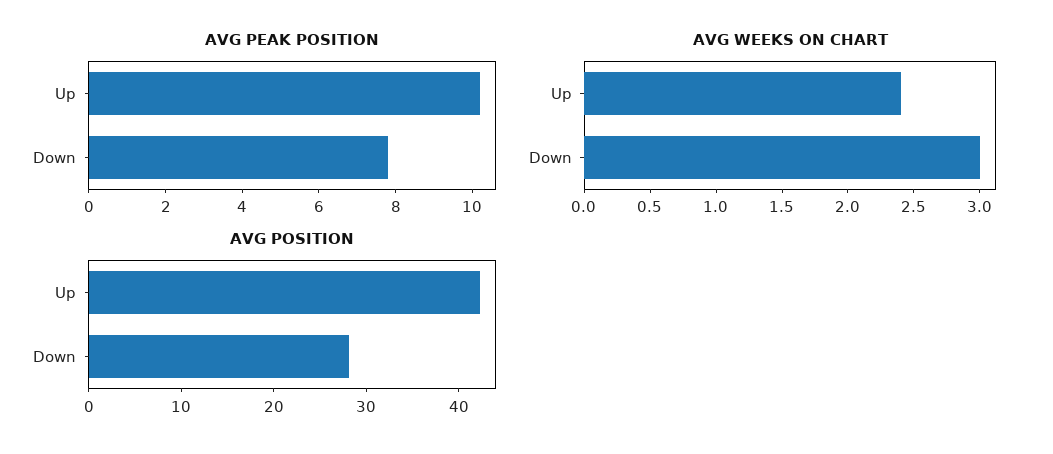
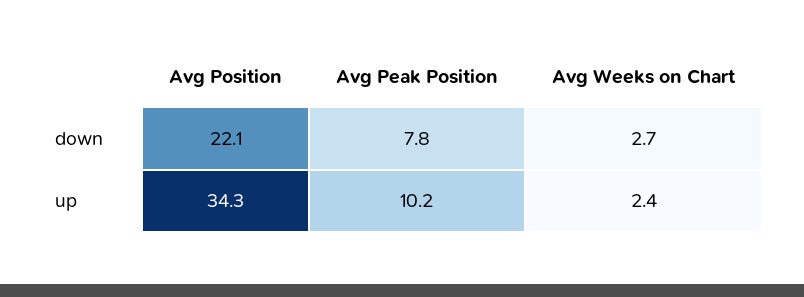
  {
    "AVG PEAK POSITION": {
      "Up": 10.2,
      "Down": 7.8
    },
    "AVG WEEKS ON CHART": {
      "Up": 2.4,
-     "Down": 3
+     "Down": 2.7
    },
    "AVG POSITION": {
-     "Up": 42,
+     "Up": 34.3,
-     "Down": 28
+     "Down": 22.1
    }
  }

